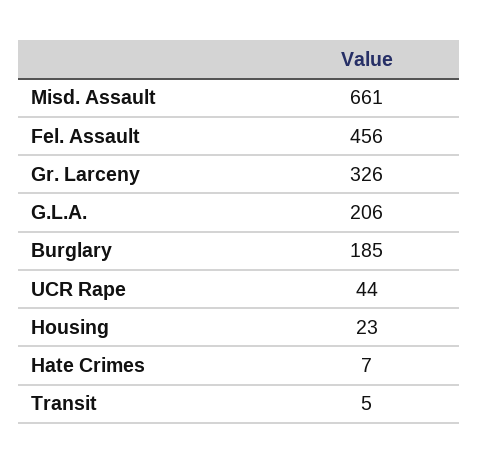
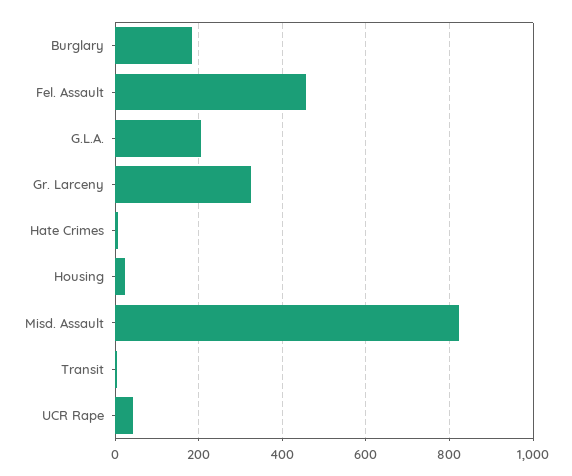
  {
-   "Misd. Assault": 661,
+   "Misd. Assault": 820,
    "Fel. Assault": 456,
    "Gr. Larceny": 326,
    "G.L.A.": 206,
    "Burglary": 185,
    "UCR Rape": 44,
    "Housing": 23,
    "Hate Crimes": 7,
    "Transit": 5
  }

